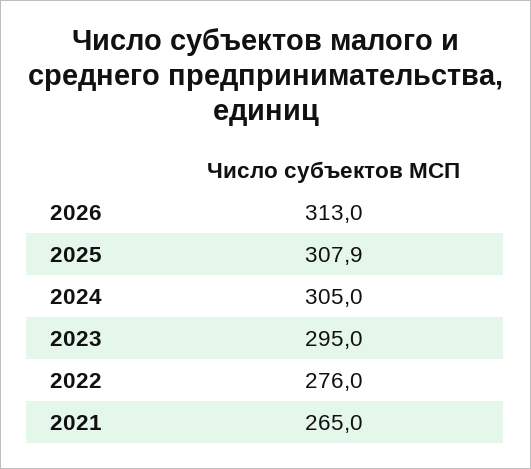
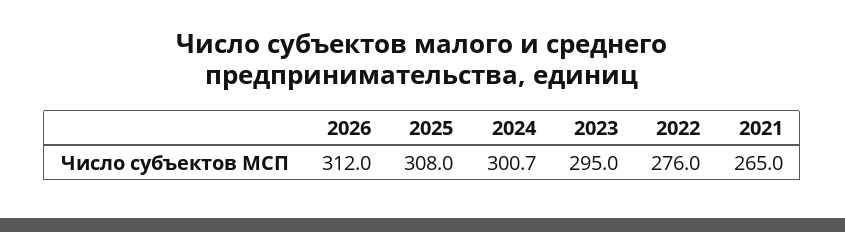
  {
-   "2026": 313,
+   "2026": 312,
-   "2025": 307.9,
+   "2025": 308,
-   "2024": 305,
+   "2024": 300.7,
    "2023": 295,
    "2022": 276,
    "2021": 265
  }

